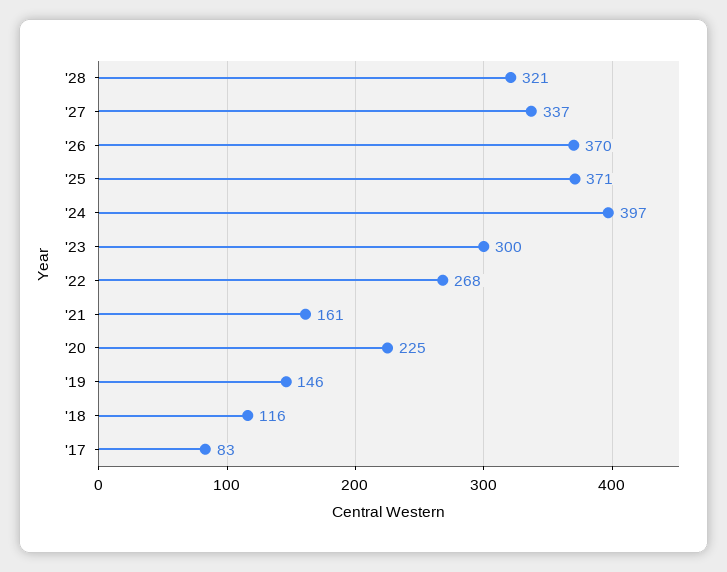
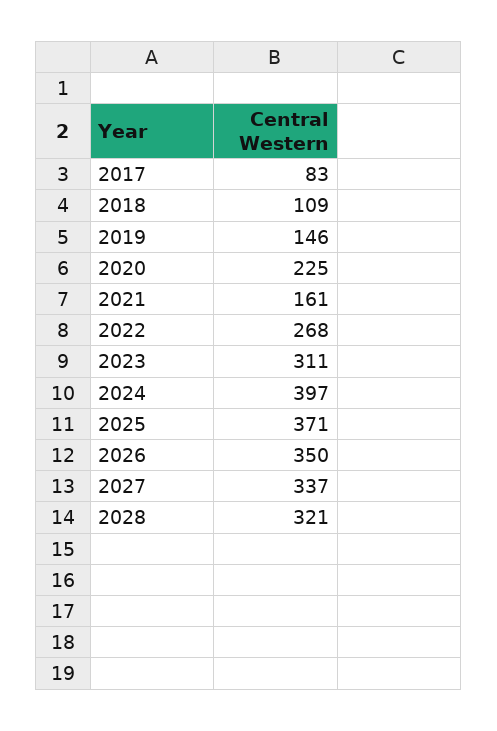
  {
    "'28": 321,
    "'27": 337,
-   "'26": 370,
+   "'26": 350,
    "'25": 371,
    "'24": 397,
-   "'23": 300,
+   "'23": 311,
    "'22": 268,
    "'21": 161,
    "'20": 225,
    "'19": 146,
-   "'18": 116,
+   "'18": 109,
    "'17": 83
  }

